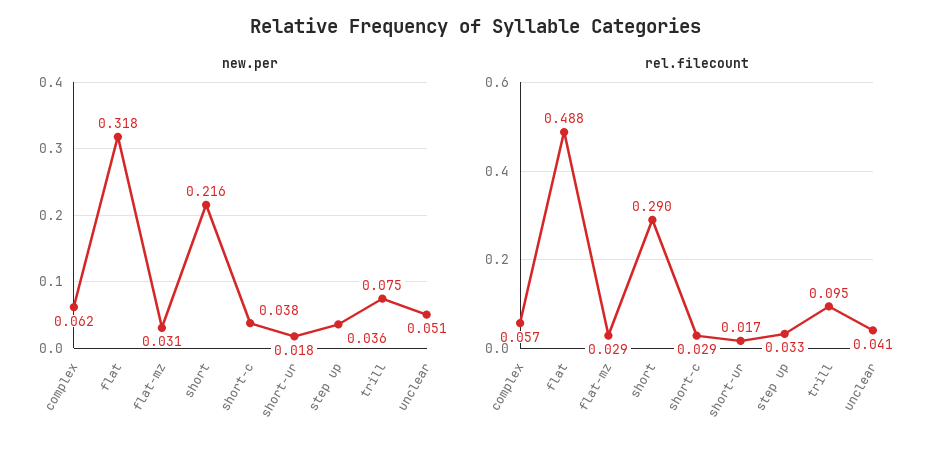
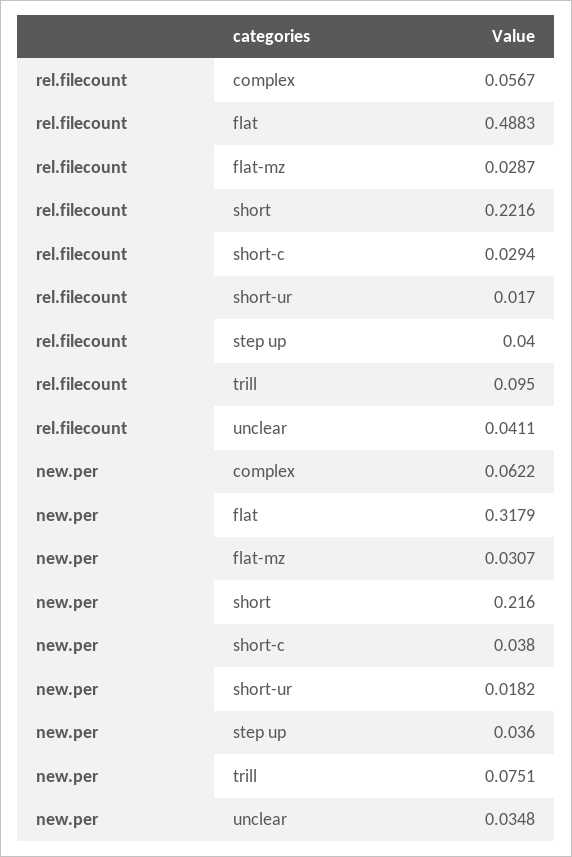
  {
    "new.per": {
      "complex": 0.0622,
      "flat": 0.3179,
      "flat-mz": 0.0307,
      "short": 0.216,
      "short-c": 0.038,
      "short-ur": 0.0182,
      "step up": 0.036,
      "trill": 0.0751,
-     "unclear": 0.051
+     "unclear": 0.0348
    },
    "rel.filecount": {
      "complex": 0.0567,
      "flat": 0.4883,
      "flat-mz": 0.0287,
-     "short": 0.29,
+     "short": 0.2216,
      "short-c": 0.0294,
      "short-ur": 0.017,
-     "step up": 0.033,
+     "step up": 0.04,
      "trill": 0.095,
      "unclear": 0.0411
    }
  }

